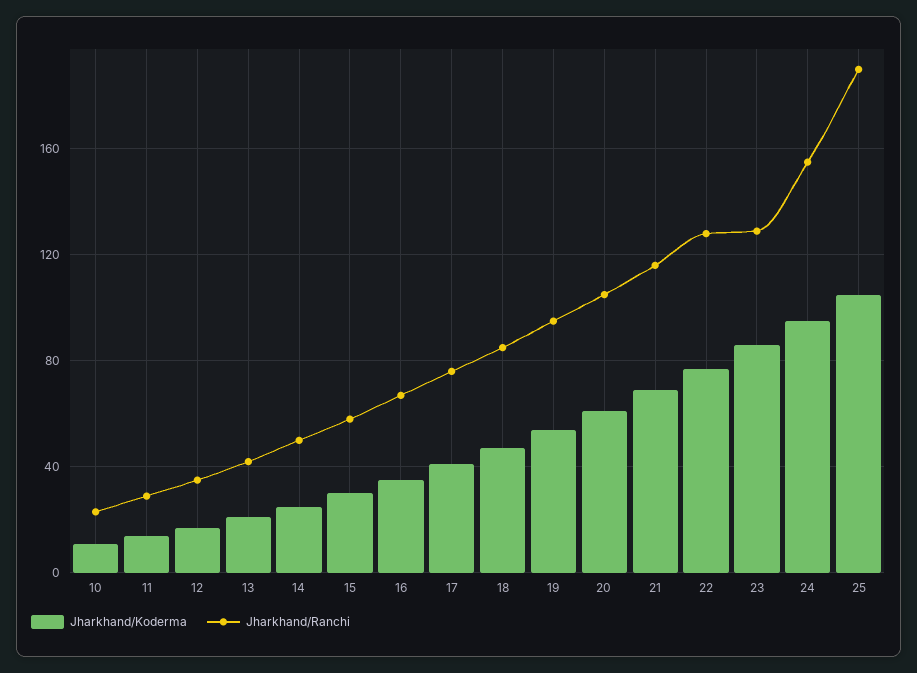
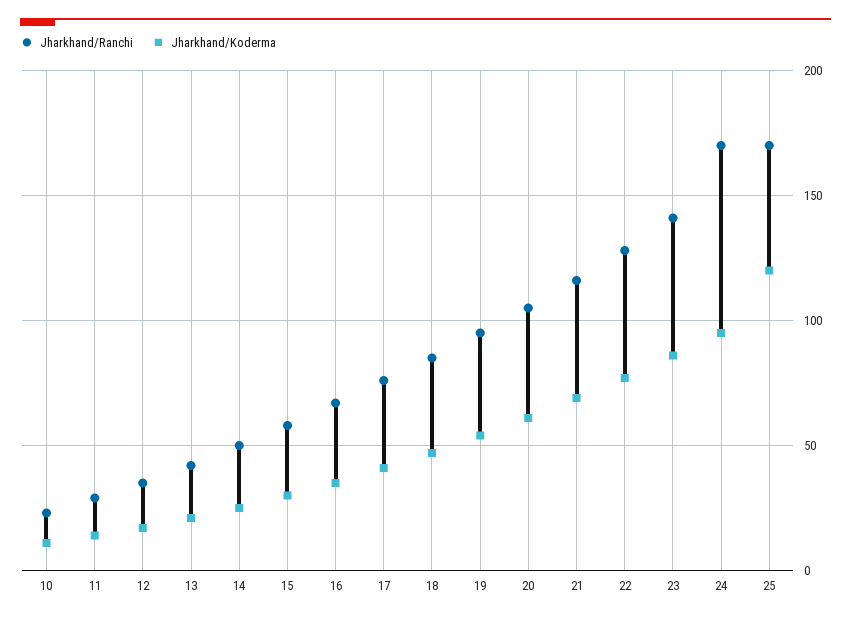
  {
    "Jharkhand/Koderma": {
      "10": 10,
      "11": 15,
      "12": 15,
      "13": 20,
      "14": 25,
      "15": 30,
      "16": 35,
      "17": 40,
      "18": 45,
      "19": 55,
      "20": 60,
      "21": 70,
      "22": 75,
      "23": 85,
      "24": 95,
-     "25": 105
+     "25": 120
    },
    "Jharkhand/Ranchi": {
      "10": 25,
      "11": 30,
      "12": 35,
      "13": 40,
      "14": 50,
      "15": 60,
      "16": 65,
      "17": 75,
      "18": 85,
      "19": 95,
      "20": 105,
      "21": 115,
      "22": 130,
-     "23": 130,
+     "23": 140,
-     "24": 155,
+     "24": 170,
-     "25": 190
+     "25": 170
    }
  }

